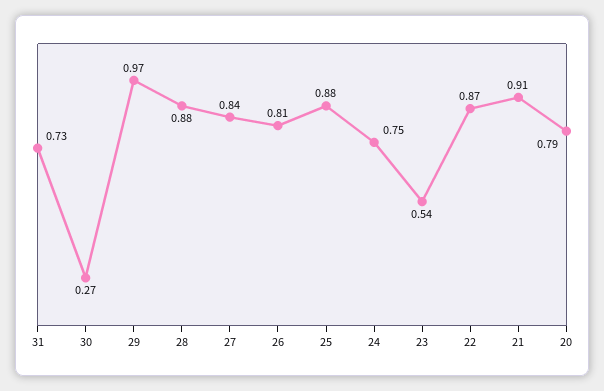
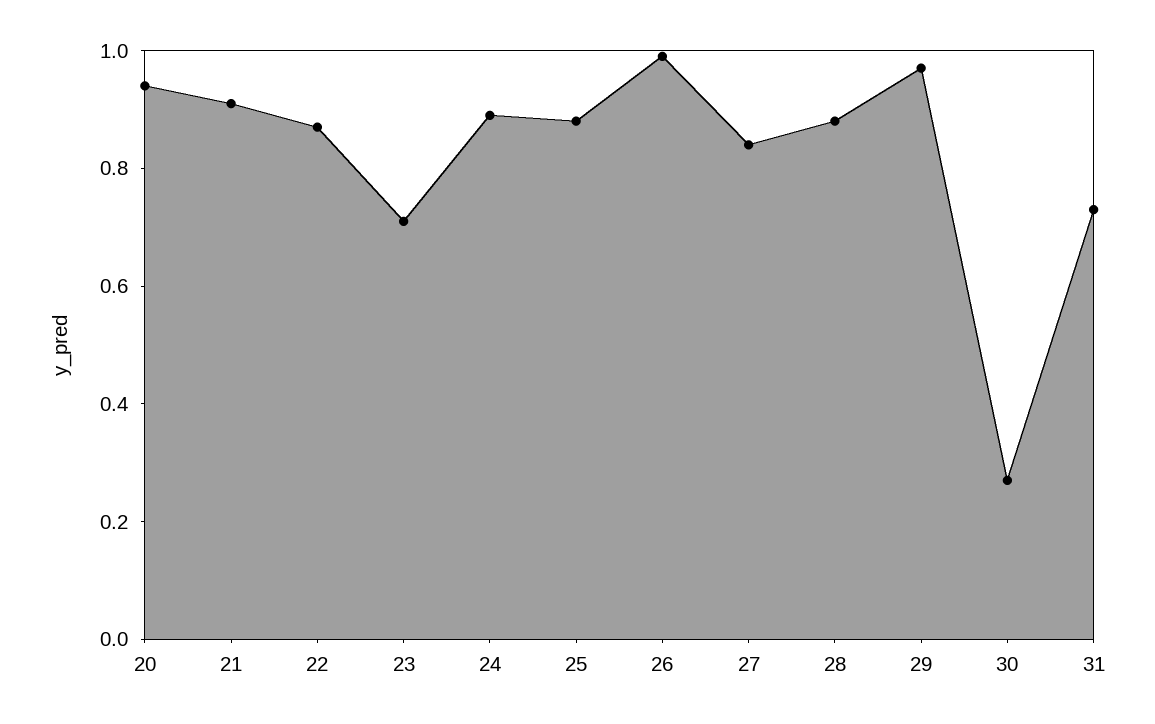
  {
    "31": 0.73,
    "30": 0.27,
    "29": 0.97,
    "28": 0.88,
    "27": 0.84,
-   "26": 0.81,
+   "26": 1,
    "25": 0.88,
-   "24": 0.75,
+   "24": 0.9,
-   "23": 0.54,
+   "23": 0.7,
    "22": 0.87,
    "21": 0.91,
-   "20": 0.79
+   "20": 0.95
  }

